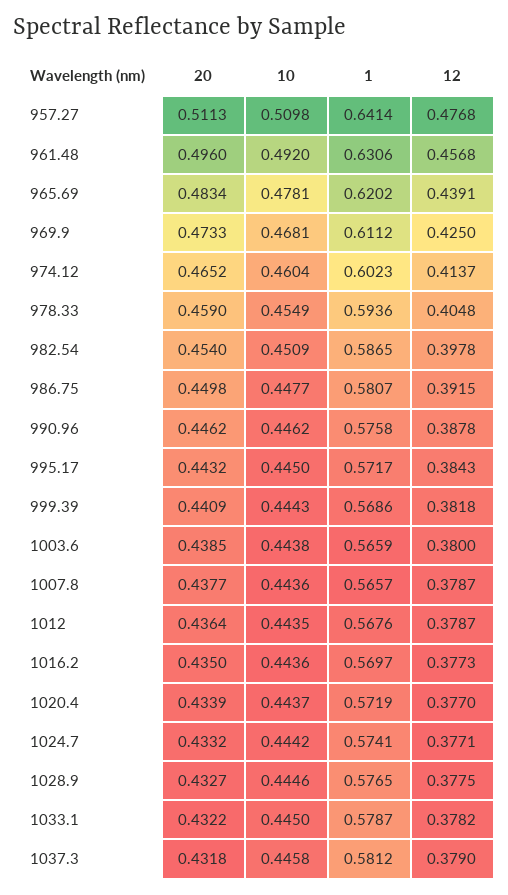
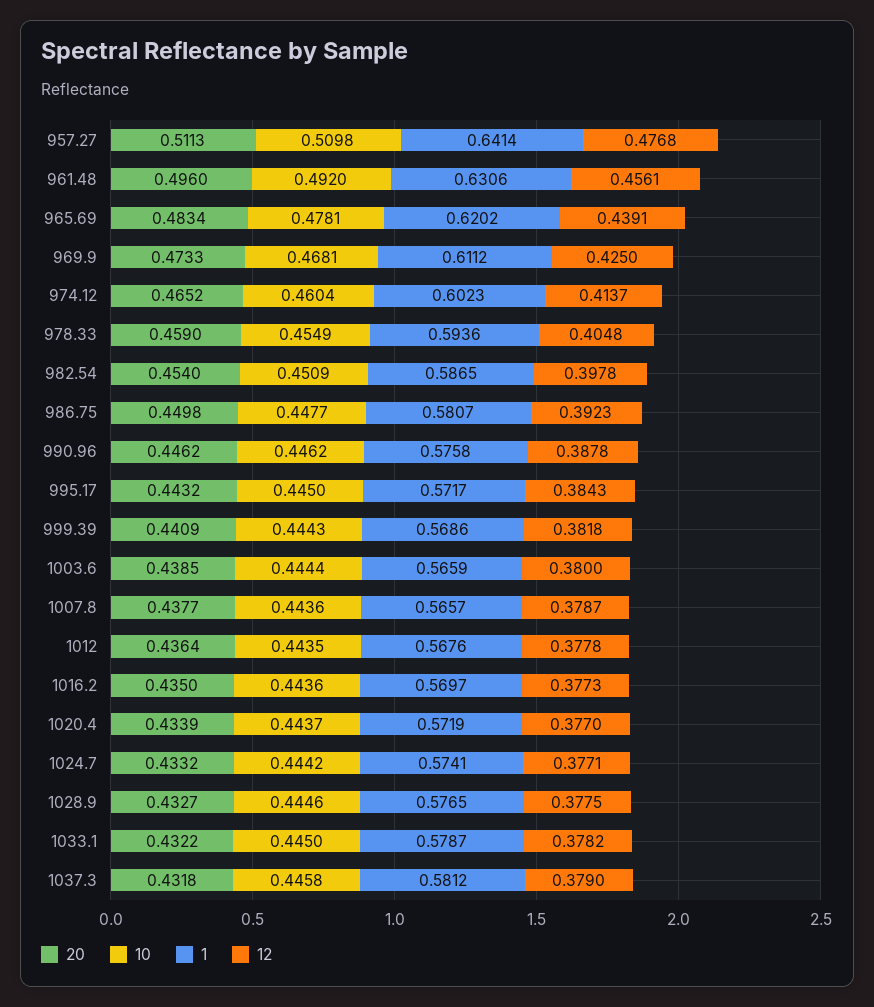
  {
    "20": {
      "957.27": 0.5113,
      "961.48": 0.496,
      "965.69": 0.4834,
      "969.9": 0.4733,
      "974.12": 0.4652,
      "978.33": 0.459,
      "982.54": 0.454,
      "986.75": 0.4498,
      "990.96": 0.4462,
      "995.17": 0.4432,
      "999.39": 0.4409,
      "1003.6": 0.4385,
      "1007.8": 0.4377,
      "1012": 0.4364,
      "1016.2": 0.435,
      "1020.4": 0.4339,
      "1024.7": 0.4332,
      "1028.9": 0.4327,
      "1033.1": 0.4322,
      "1037.3": 0.4318
    },
    "10": {
      "957.27": 0.5098,
      "961.48": 0.492,
      "965.69": 0.4781,
      "969.9": 0.4681,
      "974.12": 0.4604,
      "978.33": 0.4549,
      "982.54": 0.4509,
      "986.75": 0.4477,
      "990.96": 0.4462,
      "995.17": 0.445,
      "999.39": 0.4443,
-     "1003.6": 0.4438,
+     "1003.6": 0.4444,
      "1007.8": 0.4436,
      "1012": 0.4435,
      "1016.2": 0.4436,
      "1020.4": 0.4437,
      "1024.7": 0.4442,
      "1028.9": 0.4446,
      "1033.1": 0.445,
      "1037.3": 0.4458
    },
    "1": {
      "957.27": 0.6414,
      "961.48": 0.6306,
      "965.69": 0.6202,
      "969.9": 0.6112,
      "974.12": 0.6023,
      "978.33": 0.5936,
      "982.54": 0.5865,
      "986.75": 0.5807,
      "990.96": 0.5758,
      "995.17": 0.5717,
      "999.39": 0.5686,
      "1003.6": 0.5659,
      "1007.8": 0.5657,
      "1012": 0.5676,
      "1016.2": 0.5697,
      "1020.4": 0.5719,
      "1024.7": 0.5741,
      "1028.9": 0.5765,
      "1033.1": 0.5787,
      "1037.3": 0.5812
    },
    "12": {
      "957.27": 0.4768,
-     "961.48": 0.4568,
+     "961.48": 0.4561,
      "965.69": 0.4391,
      "969.9": 0.425,
      "974.12": 0.4137,
      "978.33": 0.4048,
      "982.54": 0.3978,
-     "986.75": 0.3915,
+     "986.75": 0.3923,
      "990.96": 0.3878,
      "995.17": 0.3843,
      "999.39": 0.3818,
      "1003.6": 0.38,
      "1007.8": 0.3787,
-     "1012": 0.3787,
+     "1012": 0.3778,
      "1016.2": 0.3773,
      "1020.4": 0.377,
      "1024.7": 0.3771,
      "1028.9": 0.3775,
      "1033.1": 0.3782,
      "1037.3": 0.379
    }
  }

